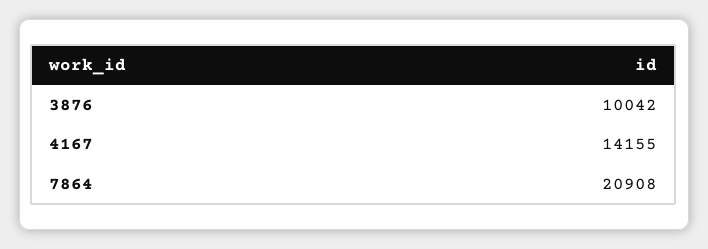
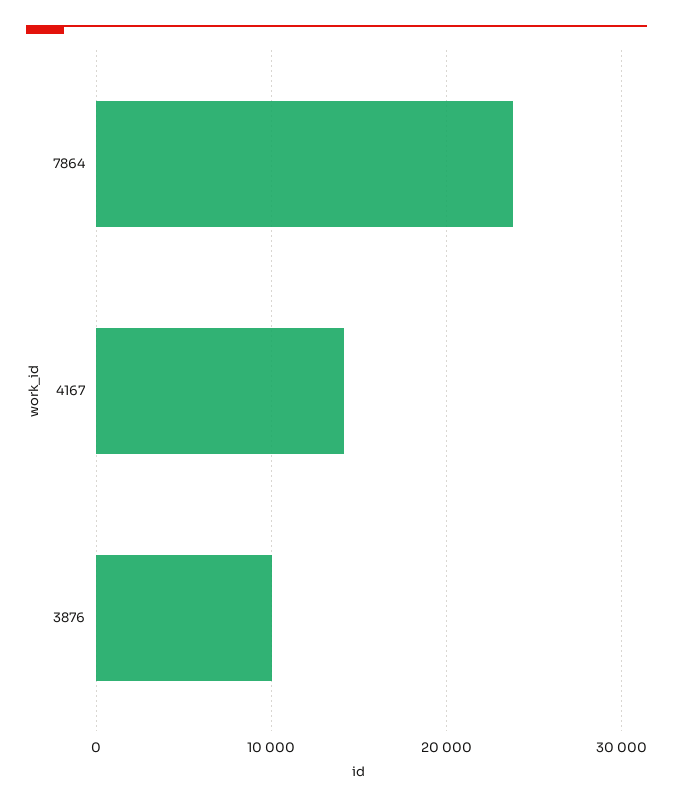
  {
    "3876": 10042,
    "4167": 14155,
-   "7864": 20908
+   "7864": 24000
  }

